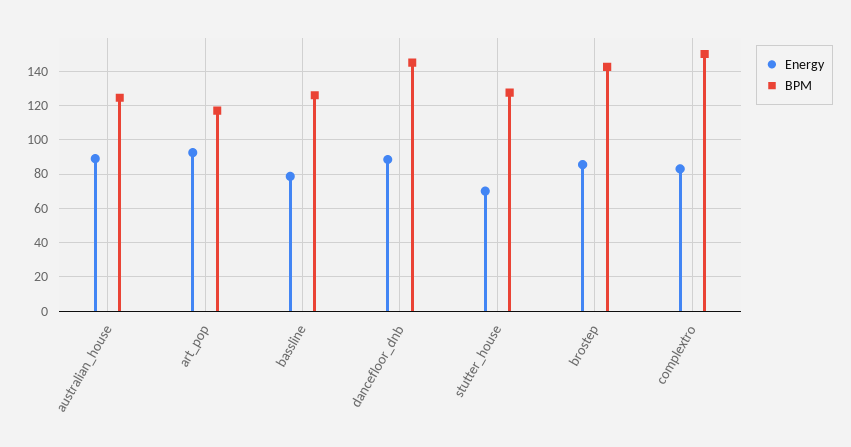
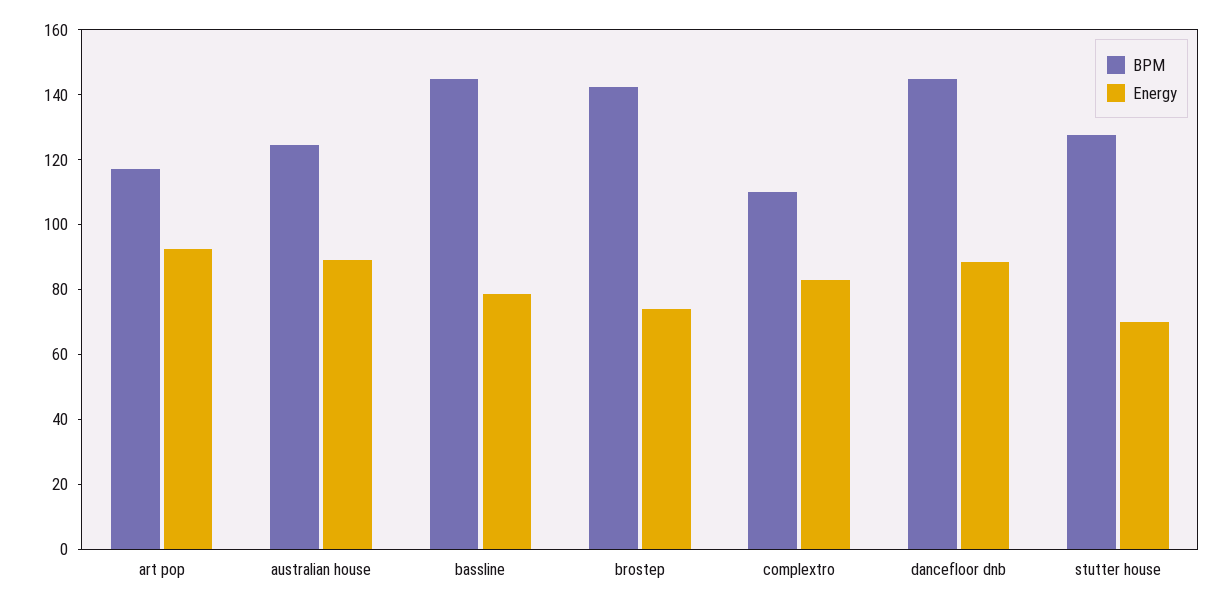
  {
    "Energy": {
      "australian_house": 90,
      "art_pop": 95,
      "bassline": 80,
      "dancefloor_dnb": 90,
      "stutter_house": 70,
-     "brostep": 85,
+     "brostep": 75,
      "complextro": 85
    },
    "BPM": {
      "australian_house": 125,
      "art_pop": 115,
-     "bassline": 125,
+     "bassline": 145,
      "dancefloor_dnb": 145,
      "stutter_house": 130,
      "brostep": 145,
-     "complextro": 150
+     "complextro": 110
    }
  }

